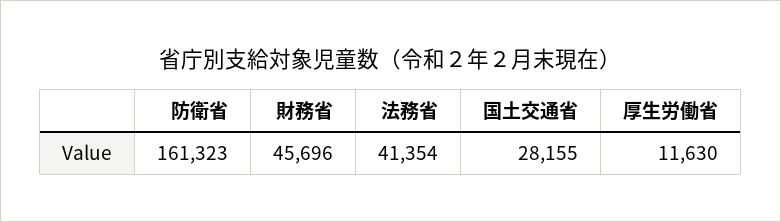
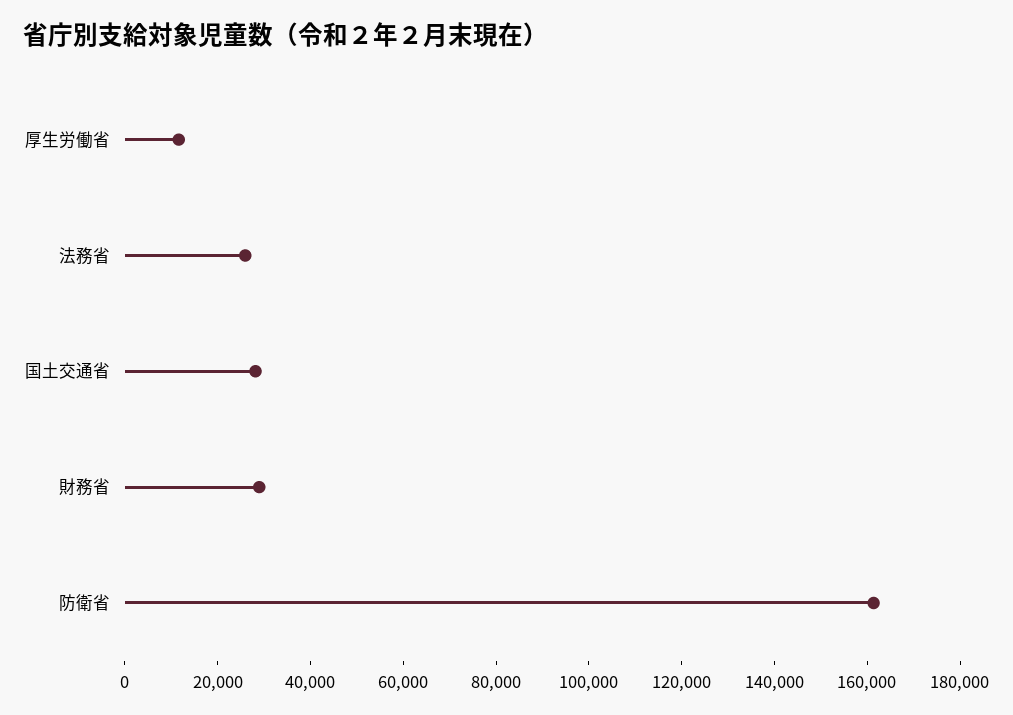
  {
    "防衛省": 161323,
-   "財務省": 45696,
+   "財務省": 30000,
-   "法務省": 41354,
+   "法務省": 25000,
    "国土交通省": 28155,
    "厚生労働省": 11630
  }

